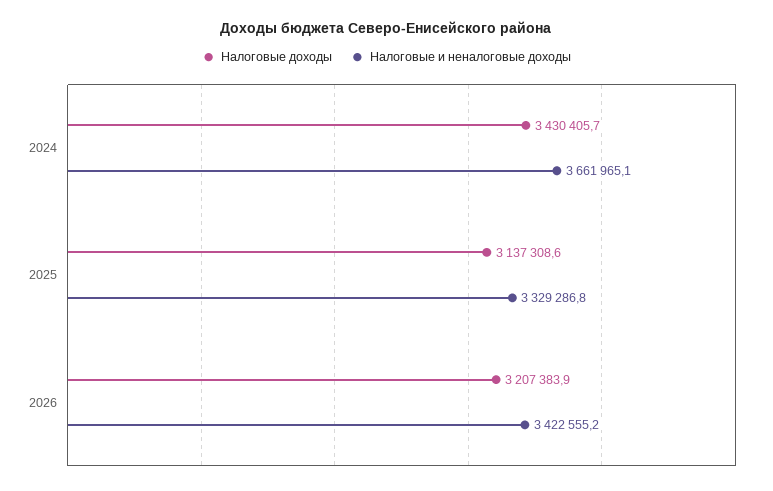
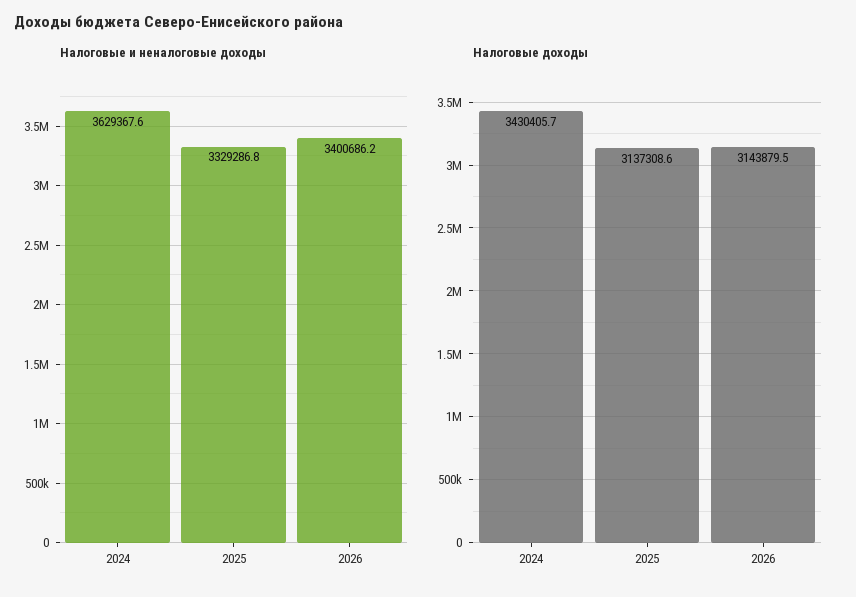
  {
    "Налоговые доходы": {
      "2024": 3430405.7,
      "2025": 3137308.6,
-     "2026": 3207383.9
+     "2026": 3143879.5
    },
    "Налоговые и неналоговые доходы": {
-     "2024": 3661965.1,
+     "2024": 3629367.6,
      "2025": 3329286.8,
-     "2026": 3422555.2
+     "2026": 3400686.2
    }
  }

